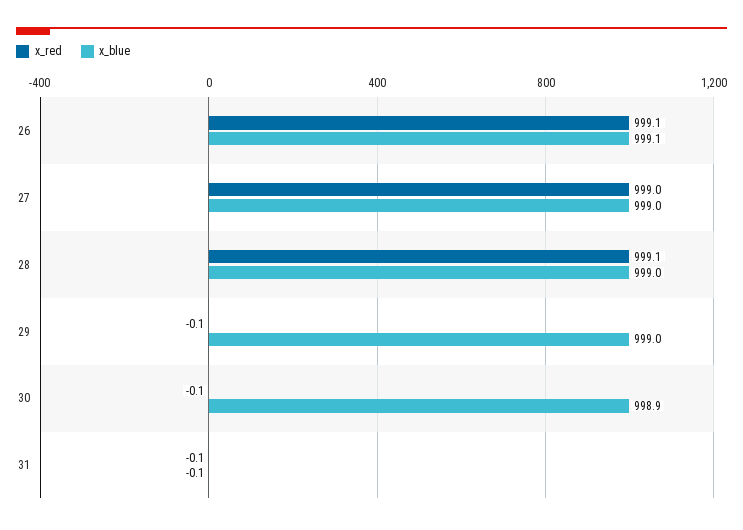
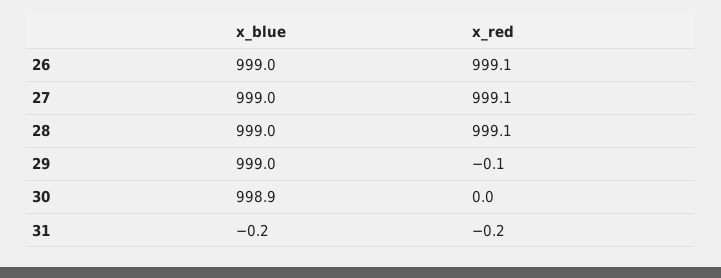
  {
    "x_red": {
      "26": 999.1,
-     "27": 999,
+     "27": 999.1,
      "28": 999.1,
      "29": -0.1,
-     "30": -0.1,
+     "30": 0,
-     "31": -0.1
+     "31": -0.2
    },
    "x_blue": {
-     "26": 999.1,
+     "26": 999,
      "27": 999,
      "28": 999,
      "29": 999,
      "30": 998.9,
-     "31": -0.1
+     "31": -0.2
    }
  }

